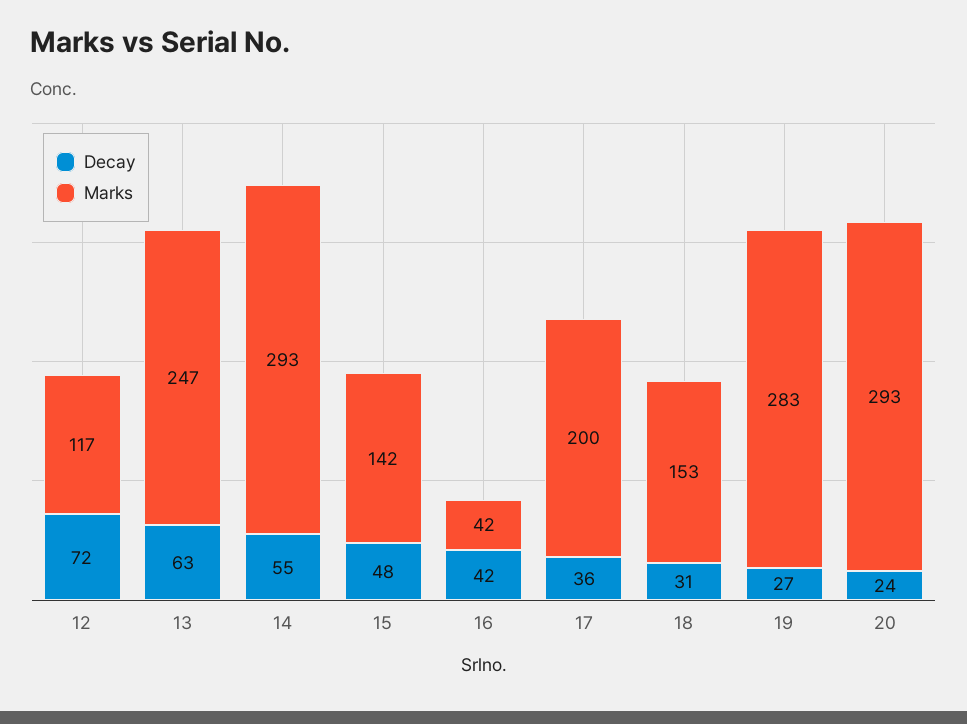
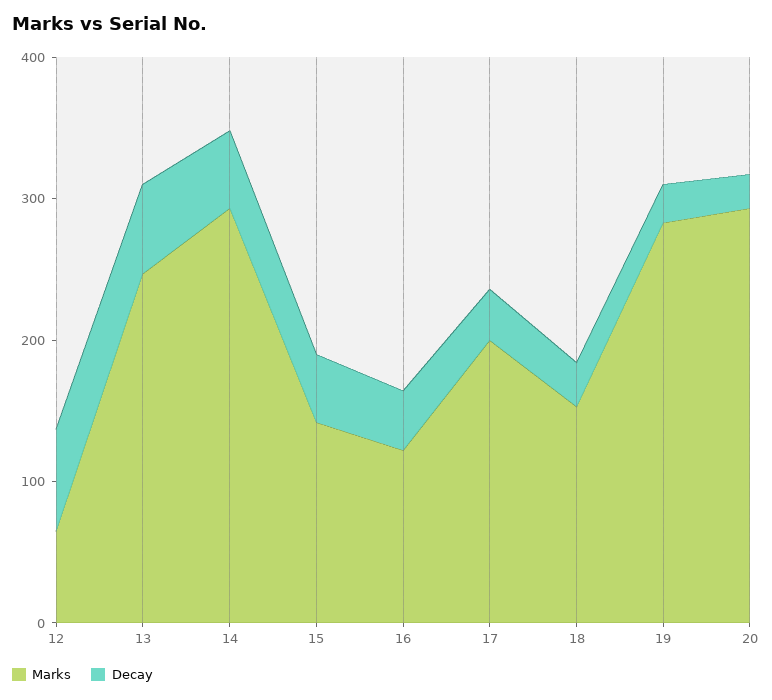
  {
    "Decay": {
      "12": 72,
      "13": 63,
      "14": 55,
      "15": 48,
      "16": 42,
      "17": 36,
      "18": 31,
      "19": 27,
      "20": 24
    },
    "Marks": {
-     "12": 117,
+     "12": 60,
      "13": 247,
      "14": 293,
      "15": 142,
-     "16": 42,
+     "16": 120,
      "17": 200,
      "18": 153,
      "19": 283,
      "20": 293
    }
  }

